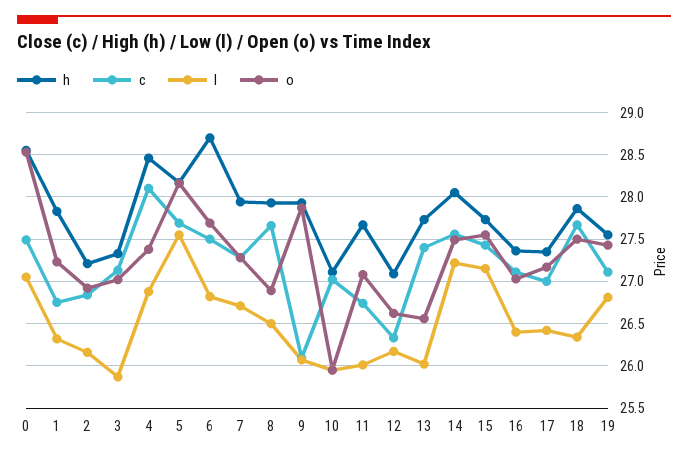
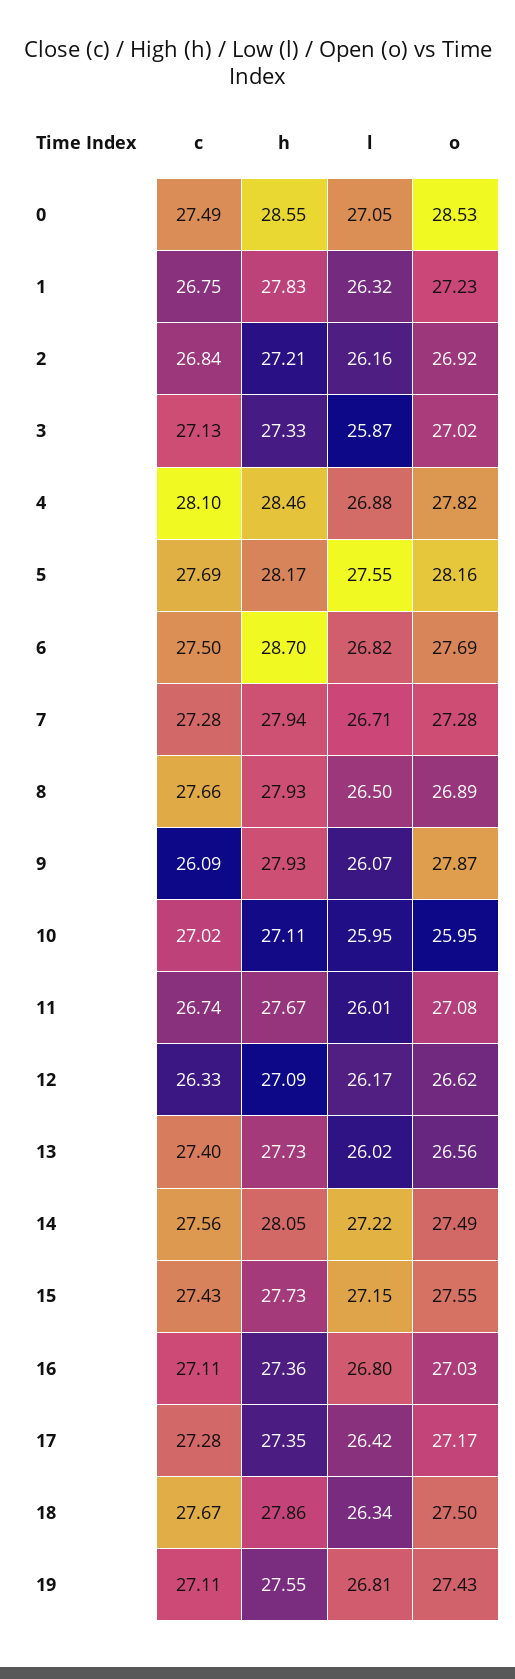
  {
    "h": {
      "0": 28.55,
      "1": 27.83,
      "2": 27.21,
      "3": 27.33,
      "4": 28.46,
      "5": 28.17,
      "6": 28.7,
      "7": 27.94,
      "8": 27.93,
      "9": 27.93,
      "10": 27.11,
      "11": 27.67,
      "12": 27.09,
      "13": 27.73,
      "14": 28.05,
      "15": 27.73,
      "16": 27.36,
      "17": 27.35,
      "18": 27.86,
      "19": 27.55
    },
    "c": {
      "0": 27.49,
      "1": 26.75,
      "2": 26.84,
      "3": 27.13,
      "4": 28.1,
      "5": 27.69,
      "6": 27.5,
      "7": 27.28,
      "8": 27.66,
      "9": 26.09,
      "10": 27.02,
      "11": 26.74,
      "12": 26.33,
      "13": 27.4,
      "14": 27.56,
      "15": 27.43,
      "16": 27.11,
-     "17": 27,
+     "17": 27.28,
      "18": 27.67,
      "19": 27.11
    },
    "l": {
      "0": 27.05,
      "1": 26.32,
      "2": 26.16,
      "3": 25.87,
      "4": 26.88,
      "5": 27.55,
      "6": 26.82,
      "7": 26.71,
      "8": 26.5,
      "9": 26.07,
      "10": 25.95,
      "11": 26.01,
      "12": 26.17,
      "13": 26.02,
      "14": 27.22,
      "15": 27.15,
-     "16": 26.4,
+     "16": 26.8,
      "17": 26.42,
      "18": 26.34,
      "19": 26.81
    },
    "o": {
      "0": 28.53,
      "1": 27.23,
      "2": 26.92,
      "3": 27.02,
-     "4": 27.4,
+     "4": 27.82,
      "5": 28.16,
      "6": 27.69,
      "7": 27.28,
      "8": 26.89,
      "9": 27.87,
      "10": 25.95,
      "11": 27.08,
      "12": 26.62,
      "13": 26.56,
      "14": 27.49,
      "15": 27.55,
      "16": 27.03,
      "17": 27.17,
      "18": 27.5,
      "19": 27.43
    }
  }

